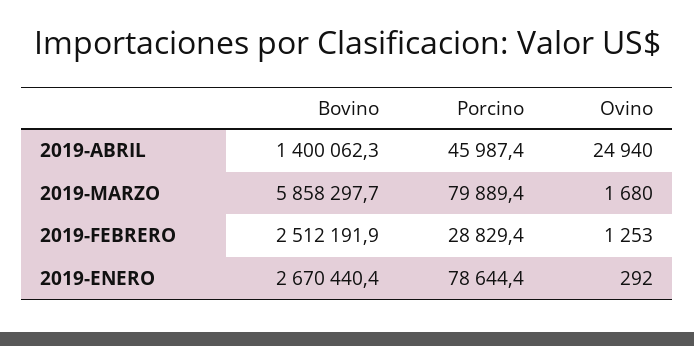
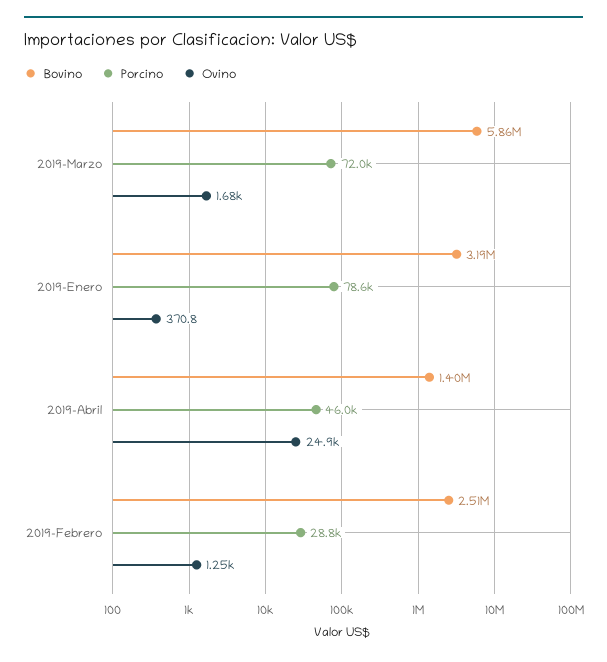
  {
    "Bovino": {
      "2019-ABRIL": 1400062.3,
      "2019-MARZO": 5858297.7,
      "2019-FEBRERO": 2512191.9,
-     "2019-ENERO": 2670440.4
+     "2019-ENERO": 3190000
    },
    "Porcino": {
      "2019-ABRIL": 45987.4,
-     "2019-MARZO": 79889.4,
+     "2019-MARZO": 72000,
      "2019-FEBRERO": 28829.4,
      "2019-ENERO": 78644.4
    },
    "Ovino": {
      "2019-ABRIL": 24940,
      "2019-MARZO": 1680,
      "2019-FEBRERO": 1253,
-     "2019-ENERO": 292
+     "2019-ENERO": 370.8
    }
  }

